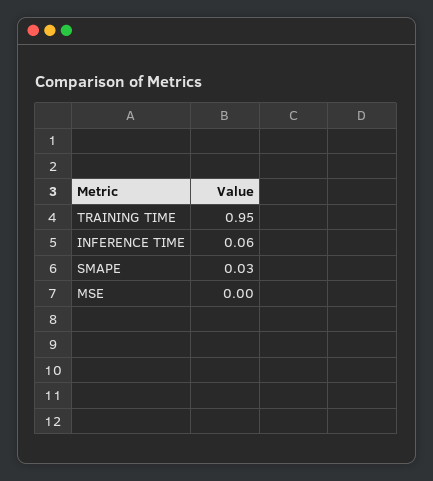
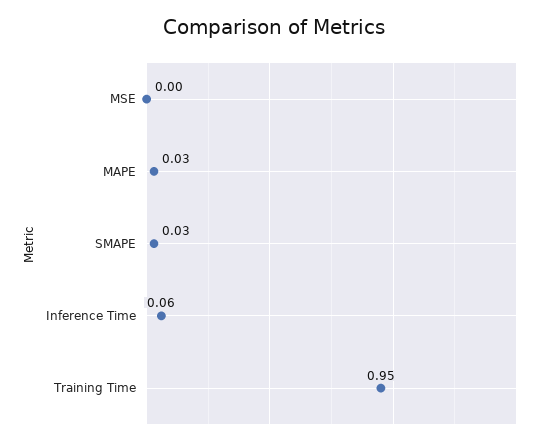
  {
    "TRAINING TIME": 0.95,
    "INFERENCE TIME": 0.06,
    "SMAPE": 0.03,
-   "MSE": 0
+   "MSE": 0,
+   "MAPE": 0.03
  }

